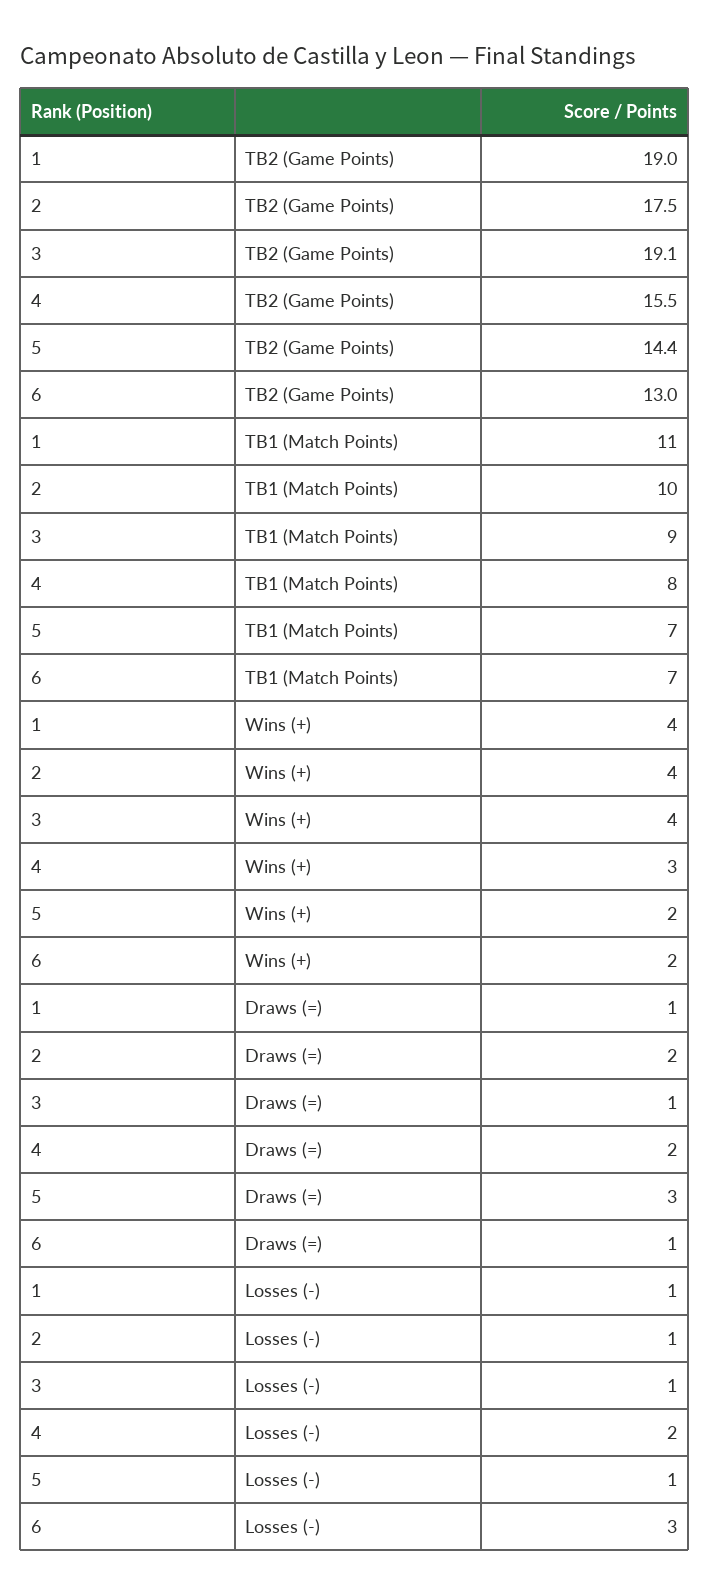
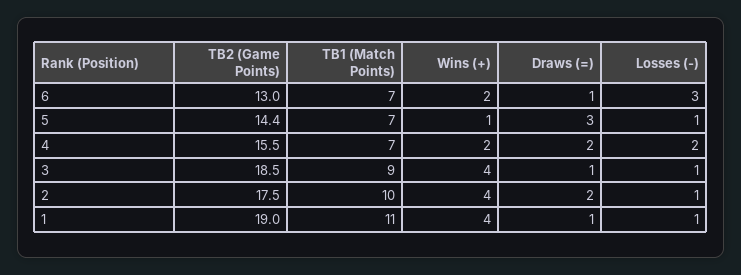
  {
    "1": {
      "TB2 (Game Points)": 19,
      "TB1 (Match Points)": 11,
      "Wins (+)": 4,
      "Draws (=)": 1,
      "Losses (-)": 1
    },
    "2": {
      "TB2 (Game Points)": 17.5,
      "TB1 (Match Points)": 10,
      "Wins (+)": 4,
      "Draws (=)": 2,
      "Losses (-)": 1
    },
    "3": {
-     "TB2 (Game Points)": 19.1,
+     "TB2 (Game Points)": 18.5,
      "TB1 (Match Points)": 9,
      "Wins (+)": 4,
      "Draws (=)": 1,
      "Losses (-)": 1
    },
    "4": {
      "TB2 (Game Points)": 15.5,
-     "TB1 (Match Points)": 8,
+     "TB1 (Match Points)": 7,
-     "Wins (+)": 3,
+     "Wins (+)": 2,
      "Draws (=)": 2,
      "Losses (-)": 2
    },
    "5": {
      "TB2 (Game Points)": 14.4,
      "TB1 (Match Points)": 7,
-     "Wins (+)": 2,
+     "Wins (+)": 1,
      "Draws (=)": 3,
      "Losses (-)": 1
    },
    "6": {
      "TB2 (Game Points)": 13,
      "TB1 (Match Points)": 7,
      "Wins (+)": 2,
      "Draws (=)": 1,
      "Losses (-)": 3
    }
  }

